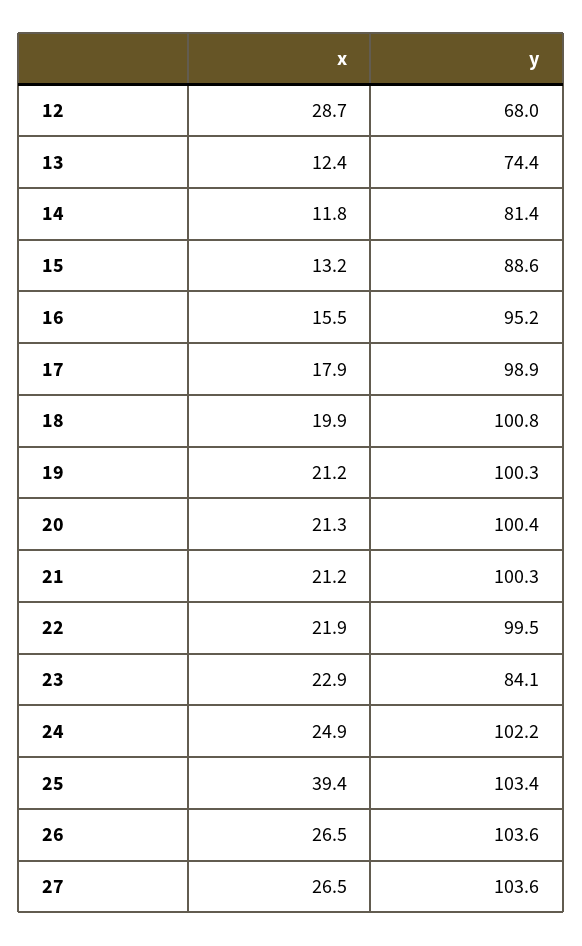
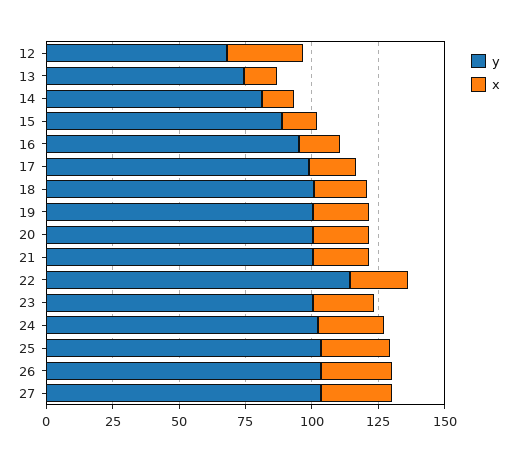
  {
    "x": {
      "12": 28.7,
      "13": 12.4,
      "14": 11.8,
      "15": 13.2,
      "16": 15.5,
      "17": 17.9,
      "18": 19.9,
      "19": 21.2,
      "20": 21.3,
      "21": 21.2,
      "22": 21.9,
      "23": 22.9,
      "24": 24.9,
-     "25": 39.4,
+     "25": 25,
      "26": 26.5,
      "27": 26.5
    },
    "y": {
      "12": 68,
      "13": 74.4,
      "14": 81.4,
      "15": 88.6,
      "16": 95.2,
      "17": 98.9,
      "18": 100.8,
      "19": 100.3,
      "20": 100.4,
      "21": 100.3,
-     "22": 99.5,
+     "22": 115,
-     "23": 84.1,
+     "23": 100,
      "24": 102.2,
      "25": 103.4,
      "26": 103.6,
      "27": 103.6
    }
  }

